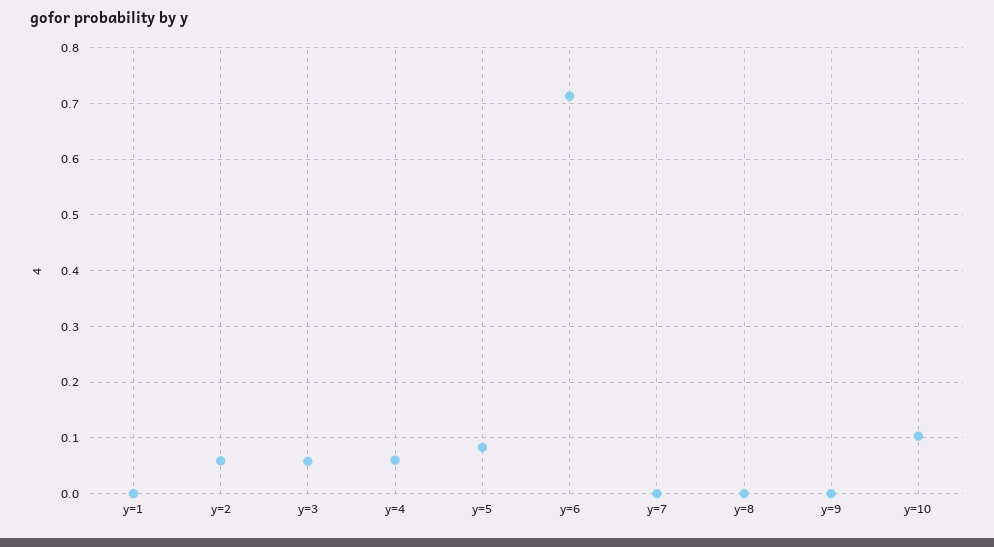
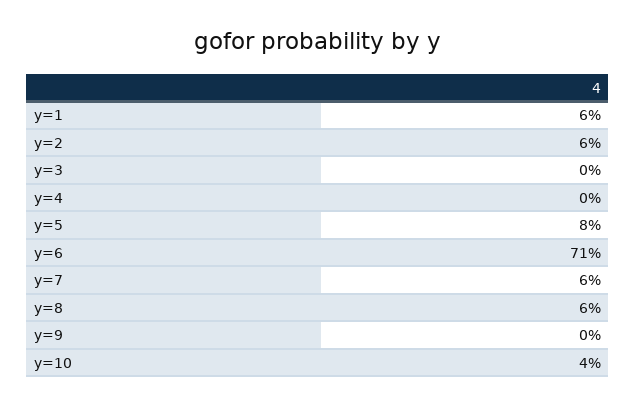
  {
-   "y=1": 0,
+   "y=1": 0.06,
    "y=2": 0.06,
-   "y=3": 0.06,
+   "y=3": 0,
-   "y=4": 0.06,
+   "y=4": 0,
    "y=5": 0.08,
    "y=6": 0.71,
-   "y=7": 0,
+   "y=7": 0.06,
-   "y=8": 0,
+   "y=8": 0.06,
    "y=9": 0,
-   "y=10": 0.1
+   "y=10": 0.04
  }

